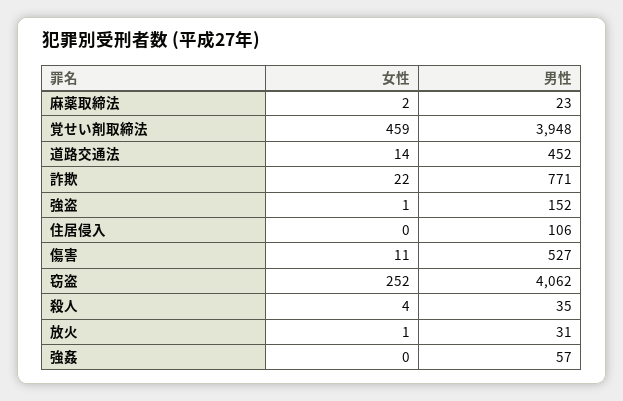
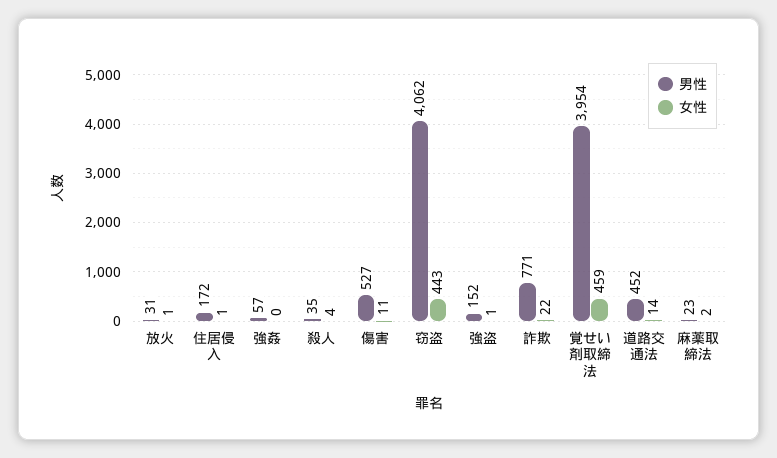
  {
    "女性": {
      "麻薬取締法": 2,
      "覚せい剤取締法": 459,
      "道路交通法": 14,
      "詐欺": 22,
      "強盗": 1,
-     "住居侵入": 0,
+     "住居侵入": 1,
      "傷害": 11,
-     "窃盗": 252,
+     "窃盗": 443,
      "殺人": 4,
      "放火": 1,
      "強姦": 0
    },
    "男性": {
      "麻薬取締法": 23,
-     "覚せい剤取締法": 3948,
+     "覚せい剤取締法": 3954,
      "道路交通法": 452,
      "詐欺": 771,
      "強盗": 152,
-     "住居侵入": 106,
+     "住居侵入": 172,
      "傷害": 527,
      "窃盗": 4062,
      "殺人": 35,
      "放火": 31,
      "強姦": 57
    }
  }

